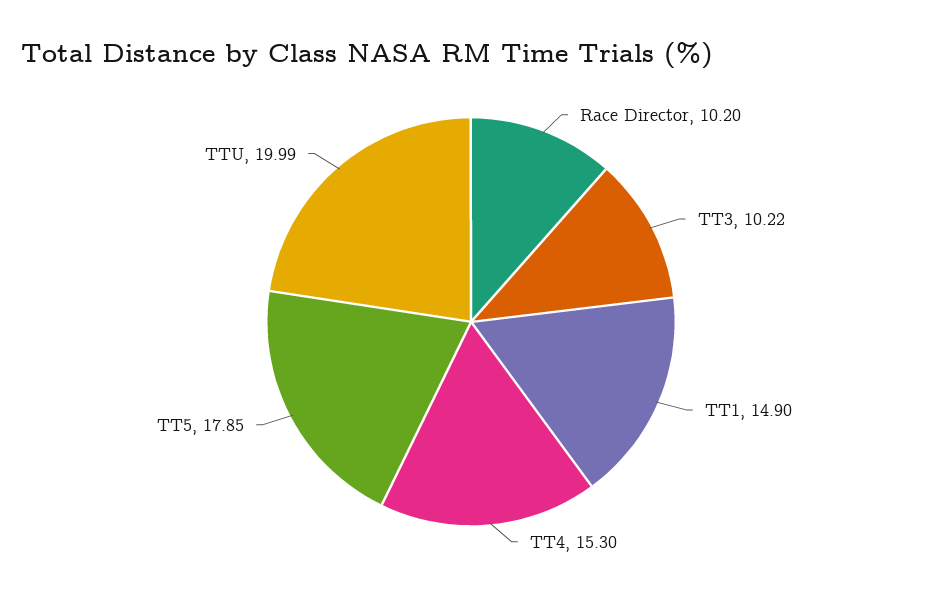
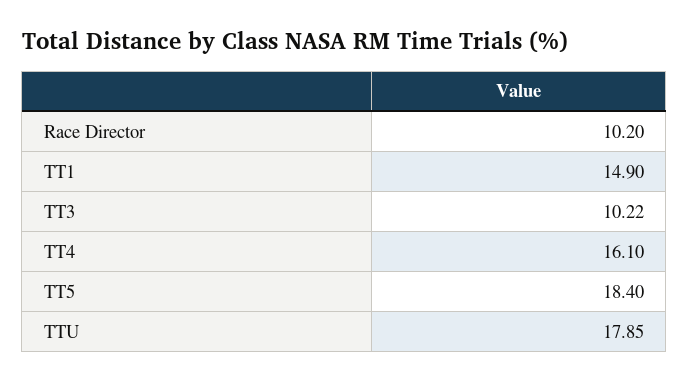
  {
    "Race Director": 10.2,
    "TT3": 10.22,
    "TT1": 14.9,
-   "TT4": 15.3,
+   "TT4": 16.1,
-   "TT5": 17.85,
+   "TT5": 18.4,
-   "TTU": 19.99
+   "TTU": 17.85
  }

